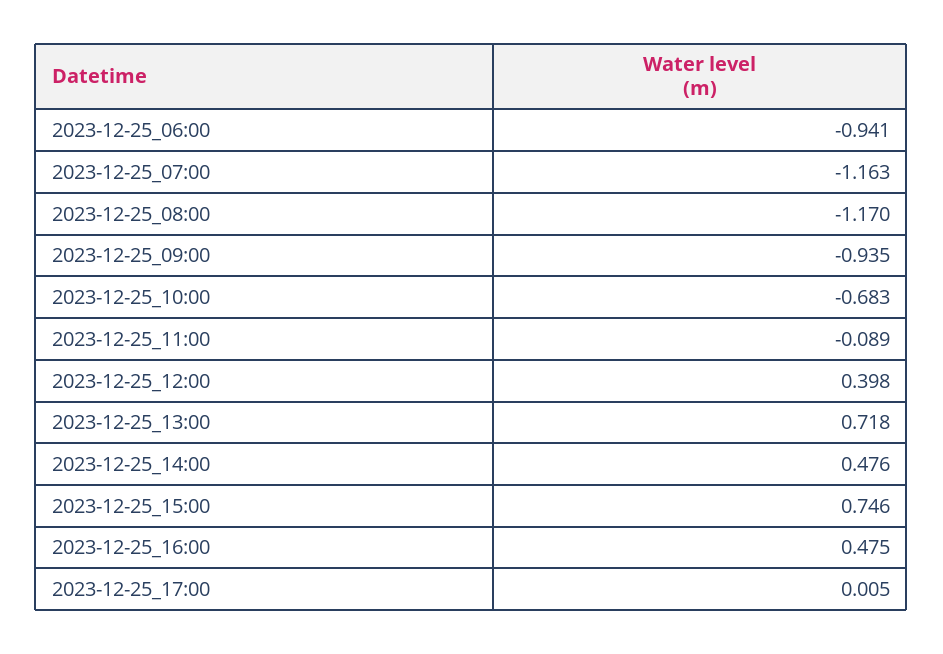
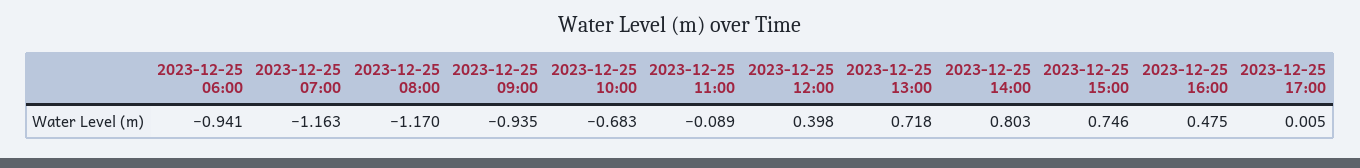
  {
    "2023-12-25_06:00": -0.941,
    "2023-12-25_07:00": -1.163,
    "2023-12-25_08:00": -1.17,
    "2023-12-25_09:00": -0.935,
    "2023-12-25_10:00": -0.683,
    "2023-12-25_11:00": -0.089,
    "2023-12-25_12:00": 0.398,
    "2023-12-25_13:00": 0.718,
-   "2023-12-25_14:00": 0.476,
+   "2023-12-25_14:00": 0.803,
    "2023-12-25_15:00": 0.746,
    "2023-12-25_16:00": 0.475,
    "2023-12-25_17:00": 0.005
  }

